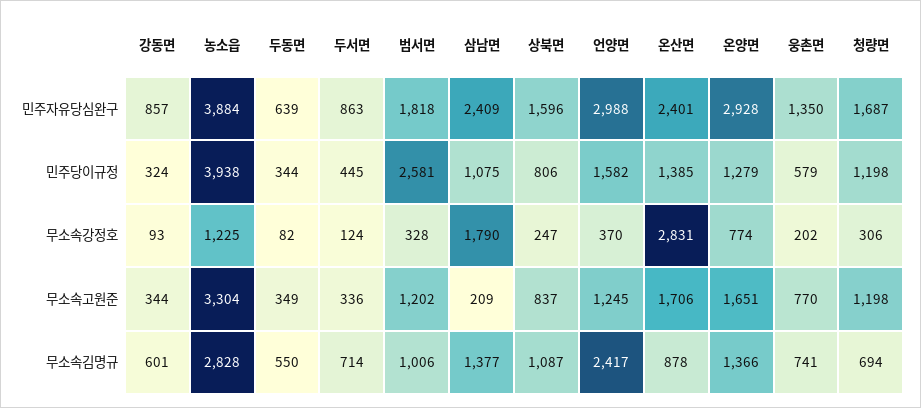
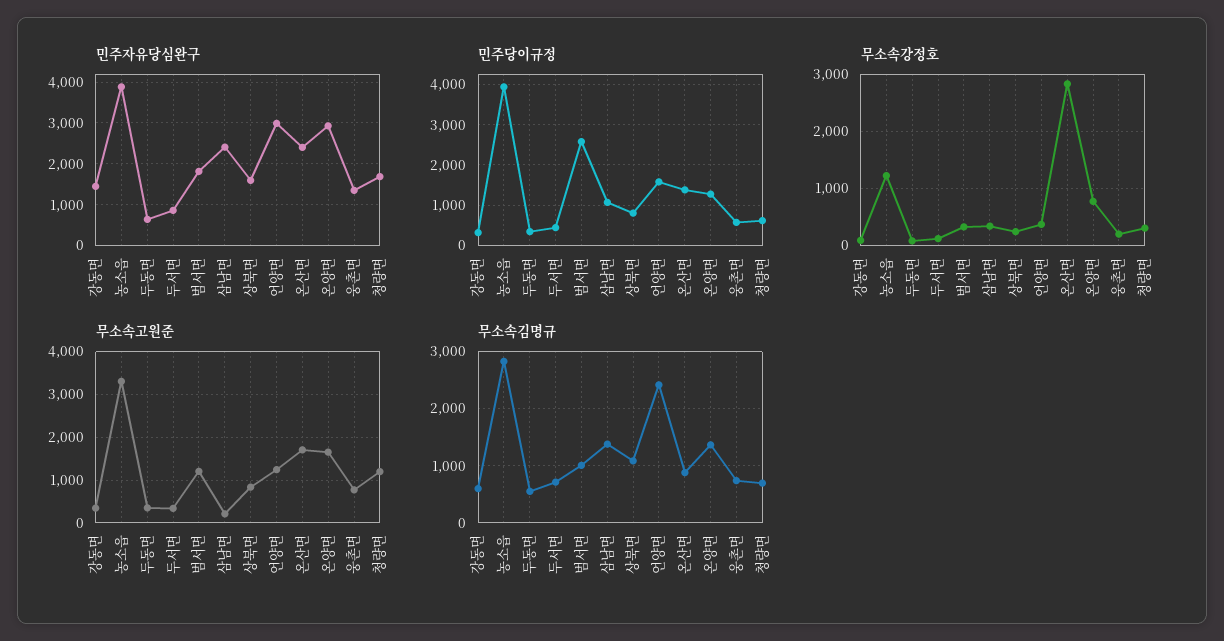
  {
    "민주자유당심완구": {
-     "강동면": 857,
+     "강동면": 1400,
      "농소읍": 3884,
      "두동면": 639,
      "두서면": 863,
      "범서면": 1818,
      "삼남면": 2409,
      "상북면": 1596,
      "언양면": 2988,
      "온산면": 2401,
      "온양면": 2928,
      "웅촌면": 1350,
      "청량면": 1687
    },
    "민주당이규정": {
      "강동면": 324,
      "농소읍": 3938,
      "두동면": 344,
      "두서면": 445,
      "범서면": 2581,
      "삼남면": 1075,
      "상북면": 806,
      "언양면": 1582,
      "온산면": 1385,
      "온양면": 1279,
      "웅촌면": 579,
-     "청량면": 1198
+     "청량면": 600
    },
    "무소속강정호": {
      "강동면": 93,
      "농소읍": 1225,
      "두동면": 82,
      "두서면": 124,
      "범서면": 328,
-     "삼남면": 1790,
+     "삼남면": 400,
      "상북면": 247,
      "언양면": 370,
      "온산면": 2831,
      "온양면": 774,
      "웅촌면": 202,
      "청량면": 306
    },
    "무소속고원준": {
      "강동면": 344,
      "농소읍": 3304,
      "두동면": 349,
      "두서면": 336,
      "범서면": 1202,
      "삼남면": 209,
      "상북면": 837,
      "언양면": 1245,
      "온산면": 1706,
      "온양면": 1651,
      "웅촌면": 770,
      "청량면": 1198
    },
    "무소속김명규": {
      "강동면": 601,
      "농소읍": 2828,
      "두동면": 550,
      "두서면": 714,
      "범서면": 1006,
      "삼남면": 1377,
      "상북면": 1087,
      "언양면": 2417,
      "온산면": 878,
      "온양면": 1366,
      "웅촌면": 741,
      "청량면": 694
    }
  }

